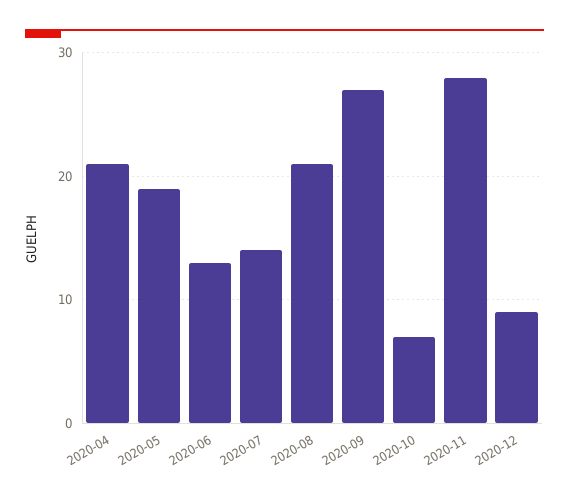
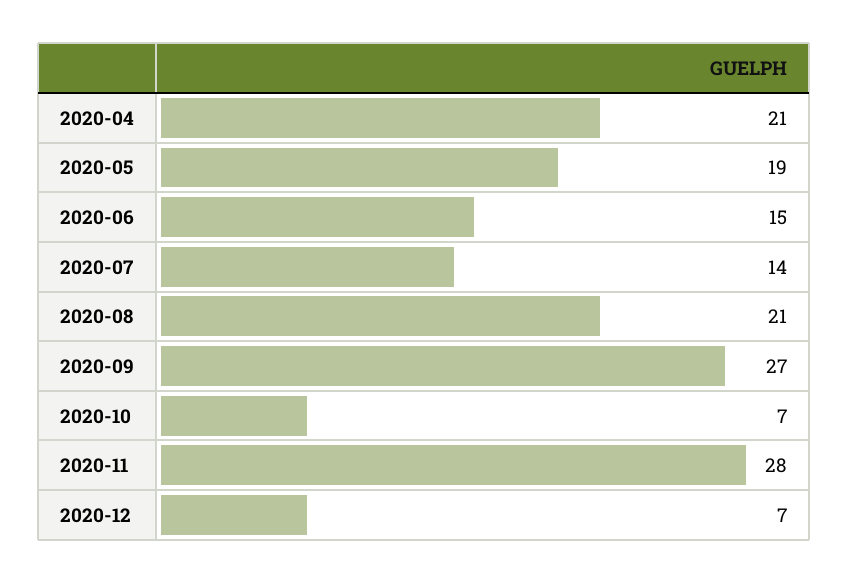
  {
    "2020-04": 21,
    "2020-05": 19,
-   "2020-06": 13,
+   "2020-06": 15,
    "2020-07": 14,
    "2020-08": 21,
    "2020-09": 27,
    "2020-10": 7,
    "2020-11": 28,
-   "2020-12": 9
+   "2020-12": 7
  }

